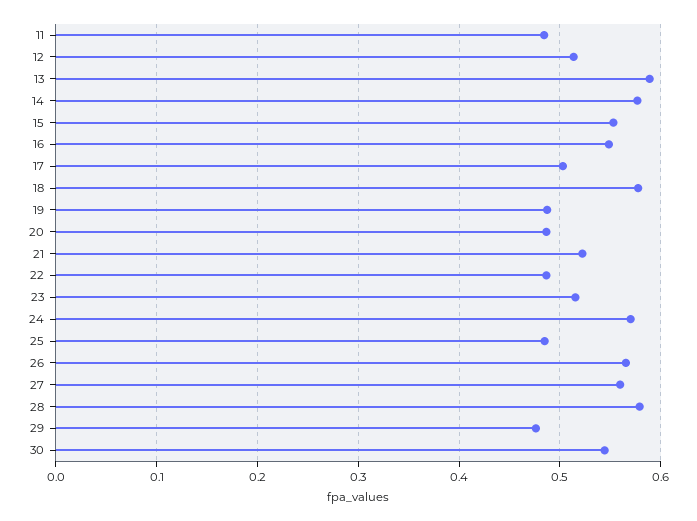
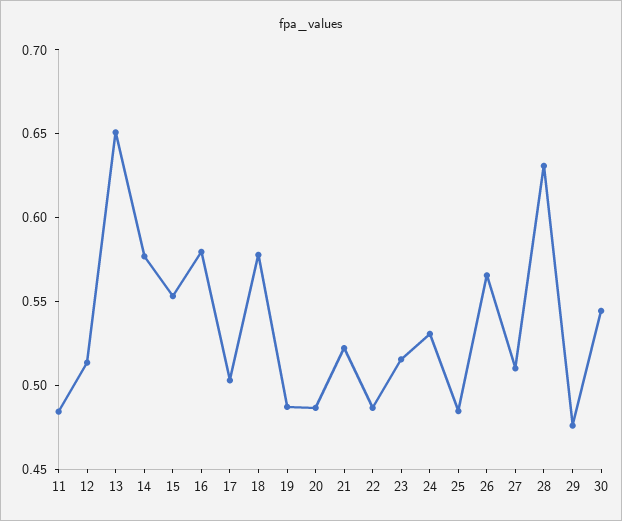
  {
    "11": 0.48,
    "12": 0.51,
-   "13": 0.59,
+   "13": 0.65,
    "14": 0.58,
    "15": 0.55,
-   "16": 0.55,
+   "16": 0.58,
    "17": 0.5,
    "18": 0.58,
    "19": 0.49,
    "20": 0.49,
    "21": 0.52,
    "22": 0.49,
    "23": 0.52,
-   "24": 0.57,
+   "24": 0.53,
    "25": 0.48,
    "26": 0.57,
-   "27": 0.56,
+   "27": 0.51,
-   "28": 0.58,
+   "28": 0.63,
    "29": 0.48,
    "30": 0.54
  }

